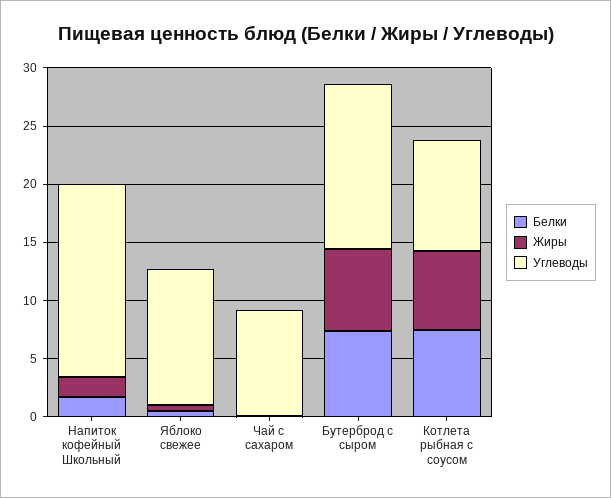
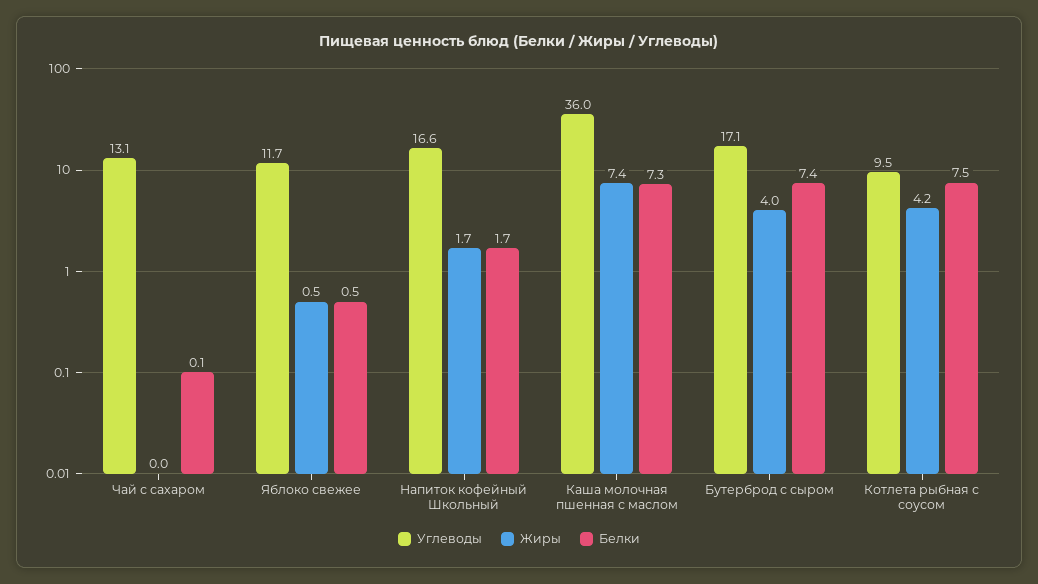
  {
    "Белки": {
      "Напиток кофейный Школьный": 1.7,
      "Яблоко свежее": 0.5,
      "Чай с сахаром": 0.1,
      "Бутерброд с сыром": 7.4,
-     "Котлета рыбная с соусом": 7.5
+     "Котлета рыбная с соусом": 7.5,
+     "Каша молочная пшенная с маслом": 7.3
    },
    "Жиры": {
      "Напиток кофейный Школьный": 1.7,
      "Яблоко свежее": 0.5,
      "Чай с сахаром": 0,
-     "Бутерброд с сыром": 7,
+     "Бутерброд с сыром": 4,
-     "Котлета рыбная с соусом": 7
+     "Котлета рыбная с соусом": 4.2,
+     "Каша молочная пшенная с маслом": 7.4
    },
    "Углеводы": {
      "Напиток кофейный Школьный": 16.6,
      "Яблоко свежее": 11.7,
-     "Чай с сахаром": 9,
+     "Чай с сахаром": 13.1,
-     "Бутерброд с сыром": 14,
+     "Бутерброд с сыром": 17.1,
-     "Котлета рыбная с соусом": 9.5
+     "Котлета рыбная с соусом": 9.5,
+     "Каша молочная пшенная с маслом": 36
    }
  }

